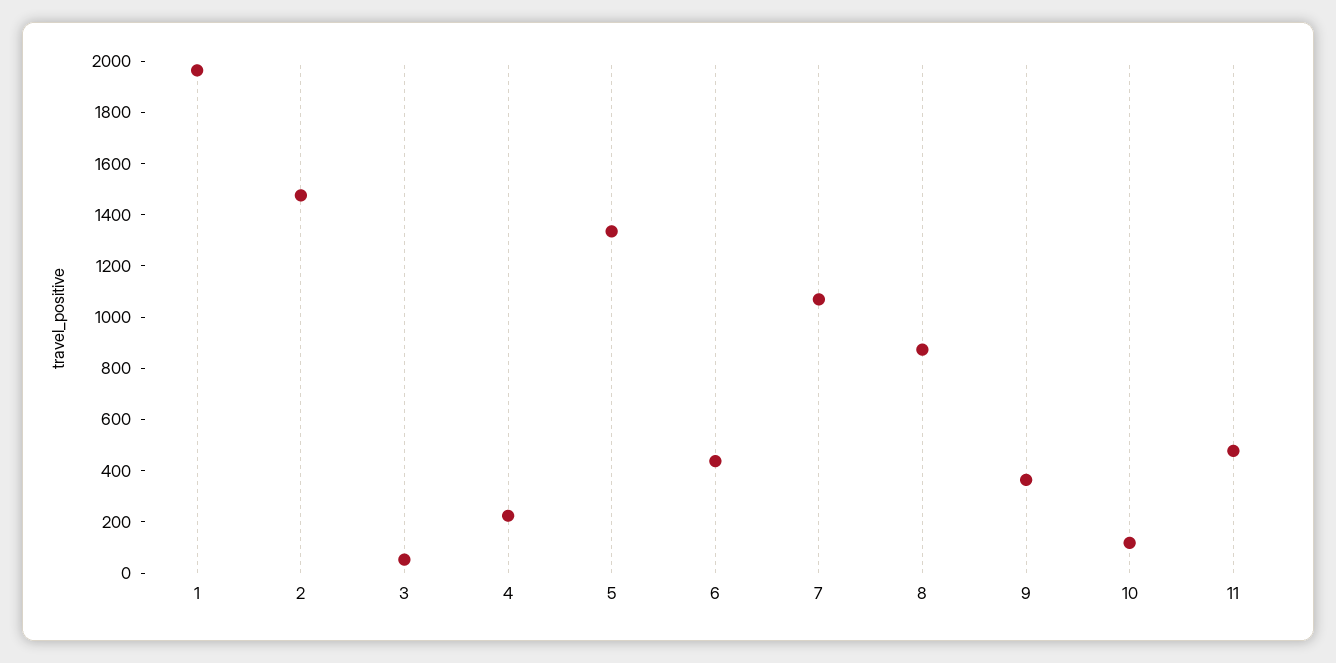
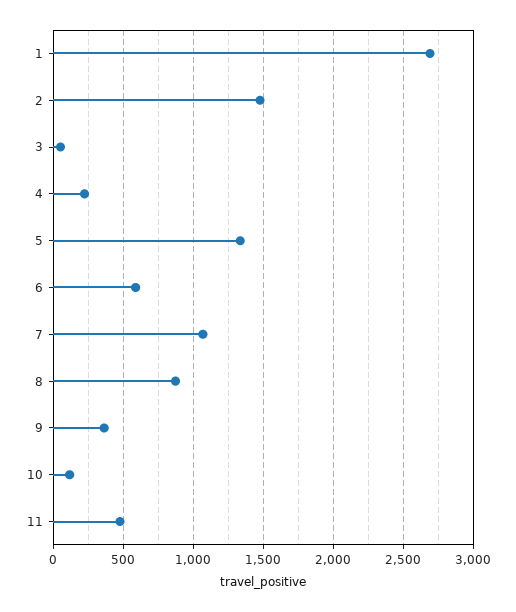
  {
-   "1": 1950,
+   "1": 2700,
    "2": 1500,
    "3": 50,
    "4": 200,
    "5": 1350,
-   "6": 450,
+   "6": 600,
    "7": 1050,
    "8": 850,
    "9": 350,
    "10": 100,
    "11": 500
  }

